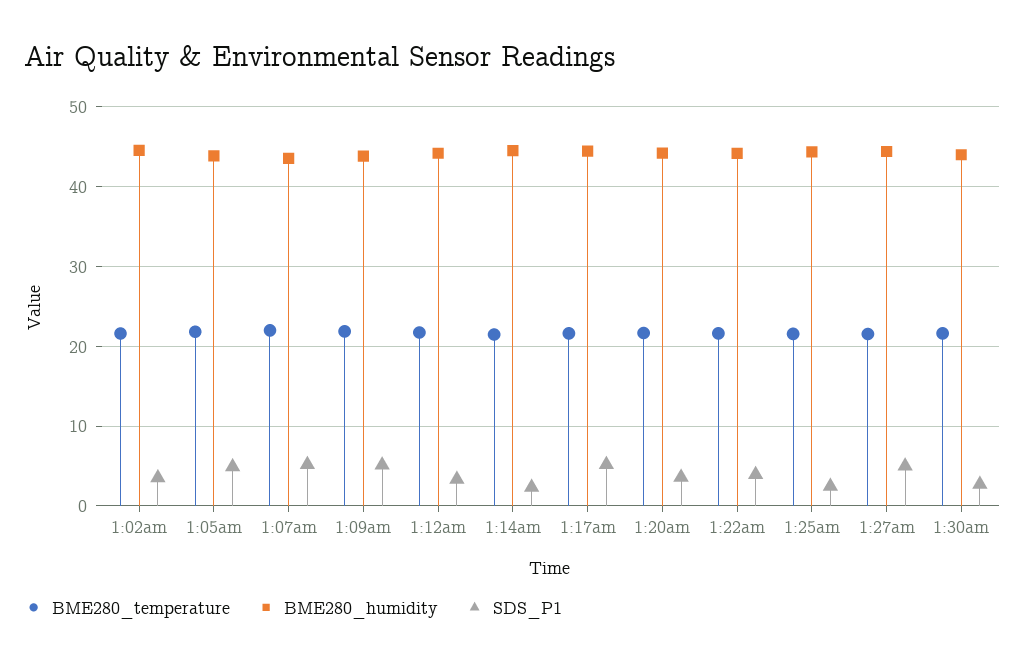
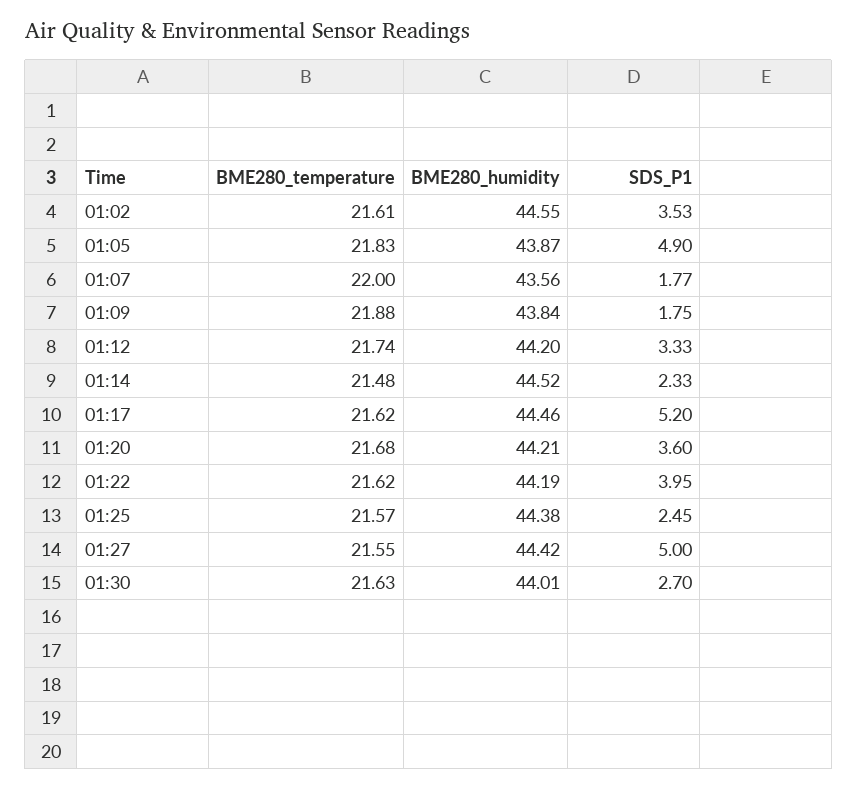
  {
    "BME280_temperature": {
      "1:02am": 21.61,
      "1:05am": 21.83,
      "1:07am": 22,
      "1:09am": 21.88,
      "1:12am": 21.74,
      "1:14am": 21.48,
      "1:17am": 21.62,
      "1:20am": 21.68,
      "1:22am": 21.62,
      "1:25am": 21.57,
      "1:27am": 21.55,
      "1:30am": 21.63
    },
    "BME280_humidity": {
      "1:02am": 44.55,
      "1:05am": 43.87,
      "1:07am": 43.56,
      "1:09am": 43.84,
      "1:12am": 44.2,
      "1:14am": 44.52,
      "1:17am": 44.46,
      "1:20am": 44.21,
      "1:22am": 44.19,
      "1:25am": 44.38,
      "1:27am": 44.42,
      "1:30am": 44.01
    },
    "SDS_P1": {
      "1:02am": 3.53,
      "1:05am": 4.9,
-     "1:07am": 5,
+     "1:07am": 1.77,
-     "1:09am": 5,
+     "1:09am": 1.75,
      "1:12am": 3.33,
      "1:14am": 2.33,
      "1:17am": 5.2,
      "1:20am": 3.6,
      "1:22am": 3.95,
      "1:25am": 2.45,
      "1:27am": 5,
      "1:30am": 2.7
    }
  }

